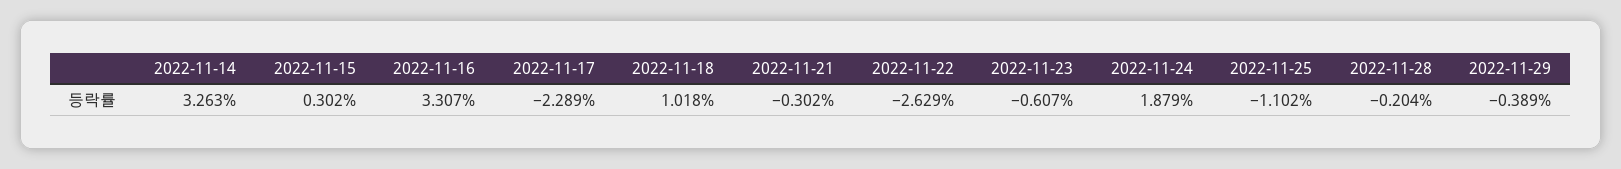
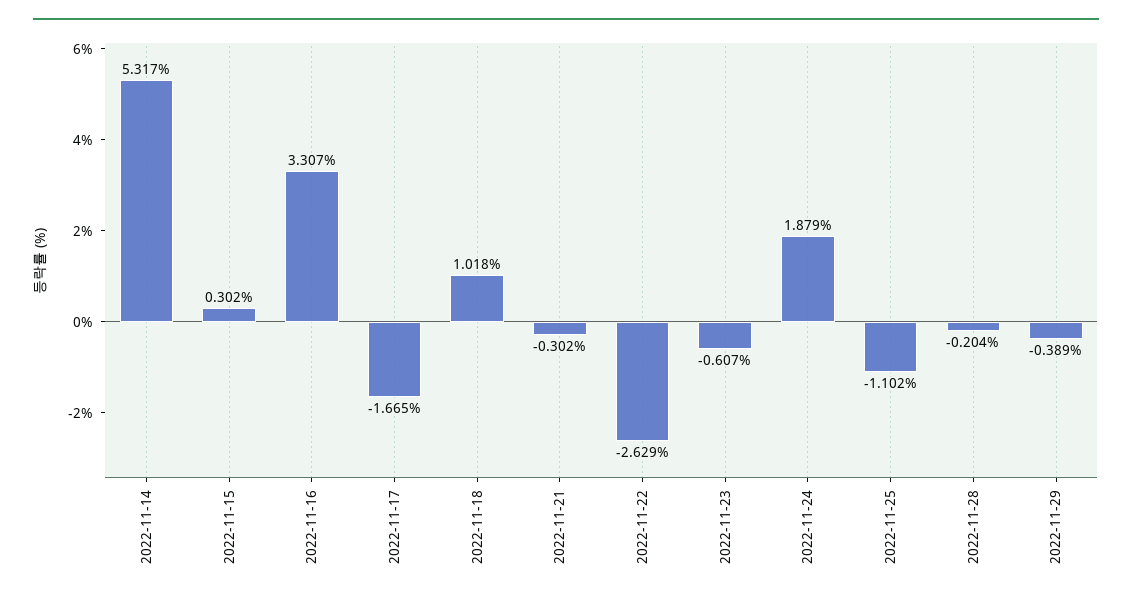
  {
-   "2022-11-14": 3.263,
+   "2022-11-14": 5.317,
    "2022-11-15": 0.302,
    "2022-11-16": 3.307,
-   "2022-11-17": -2.289,
+   "2022-11-17": -1.665,
    "2022-11-18": 1.018,
    "2022-11-21": -0.302,
    "2022-11-22": -2.629,
    "2022-11-23": -0.607,
    "2022-11-24": 1.879,
    "2022-11-25": -1.102,
    "2022-11-28": -0.204,
    "2022-11-29": -0.389
  }

